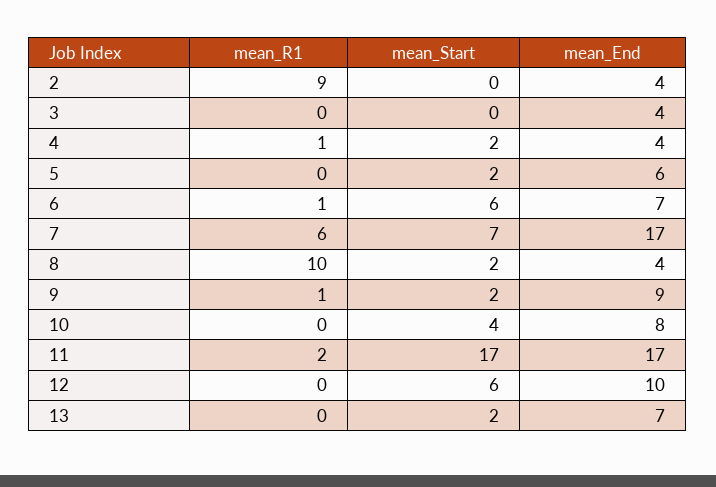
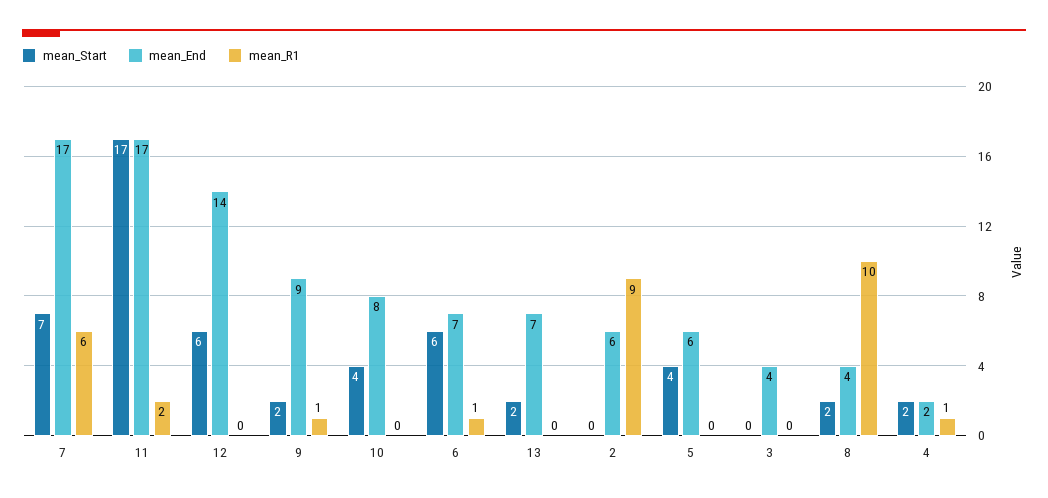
  {
    "mean_R1": {
      "2": 9,
      "3": 0,
      "4": 1,
      "5": 0,
      "6": 1,
      "7": 6,
      "8": 10,
      "9": 1,
      "10": 0,
      "11": 2,
      "12": 0,
      "13": 0
    },
    "mean_Start": {
      "2": 0,
      "3": 0,
      "4": 2,
-     "5": 2,
+     "5": 4,
      "6": 6,
      "7": 7,
      "8": 2,
      "9": 2,
      "10": 4,
      "11": 17,
      "12": 6,
      "13": 2
    },
    "mean_End": {
-     "2": 4,
+     "2": 6,
      "3": 4,
-     "4": 4,
+     "4": 2,
      "5": 6,
      "6": 7,
      "7": 17,
      "8": 4,
      "9": 9,
      "10": 8,
      "11": 17,
-     "12": 10,
+     "12": 14,
      "13": 7
    }
  }

